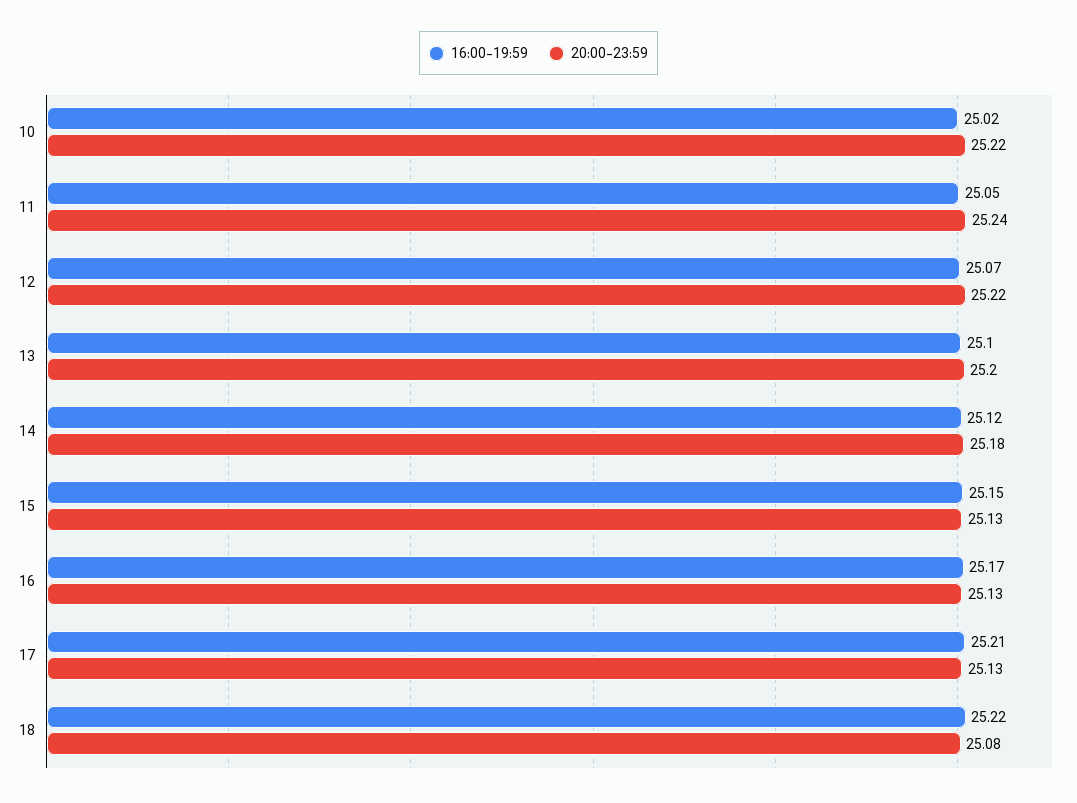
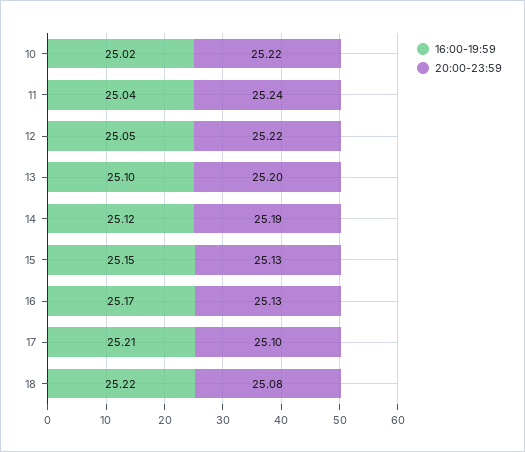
  {
    "16:00-19:59": {
      "10": 25.02,
-     "11": 25.05,
+     "11": 25.04,
-     "12": 25.07,
+     "12": 25.05,
      "13": 25.1,
      "14": 25.12,
      "15": 25.15,
      "16": 25.17,
      "17": 25.21,
      "18": 25.22
    },
    "20:00-23:59": {
      "10": 25.22,
      "11": 25.24,
      "12": 25.22,
      "13": 25.2,
-     "14": 25.18,
+     "14": 25.19,
      "15": 25.13,
      "16": 25.13,
-     "17": 25.13,
+     "17": 25.1,
      "18": 25.08
    }
  }

